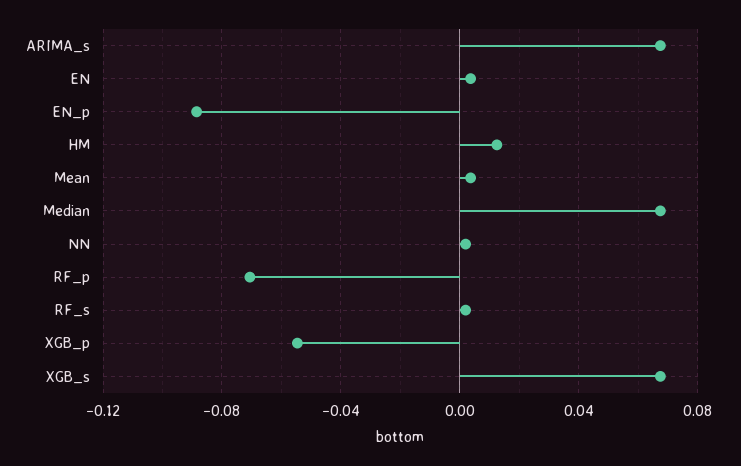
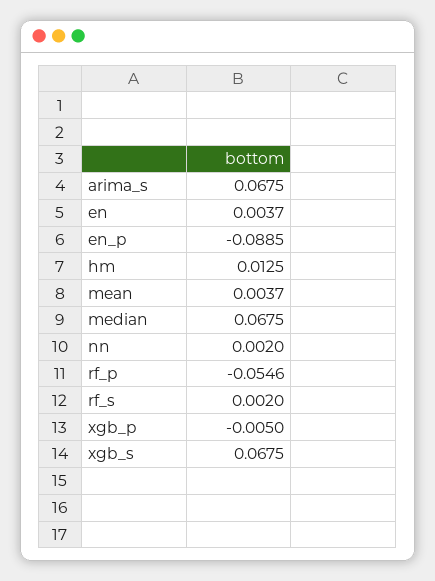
  {
    "ARIMA_s": 0.0675,
    "EN": 0.0037,
    "EN_p": -0.0885,
    "HM": 0.0125,
    "Mean": 0.0037,
    "Median": 0.0675,
    "NN": 0.002,
-   "RF_p": -0.07,
+   "RF_p": -0.0546,
    "RF_s": 0.002,
-   "XGB_p": -0.055,
+   "XGB_p": -0.005,
    "XGB_s": 0.0675
  }

